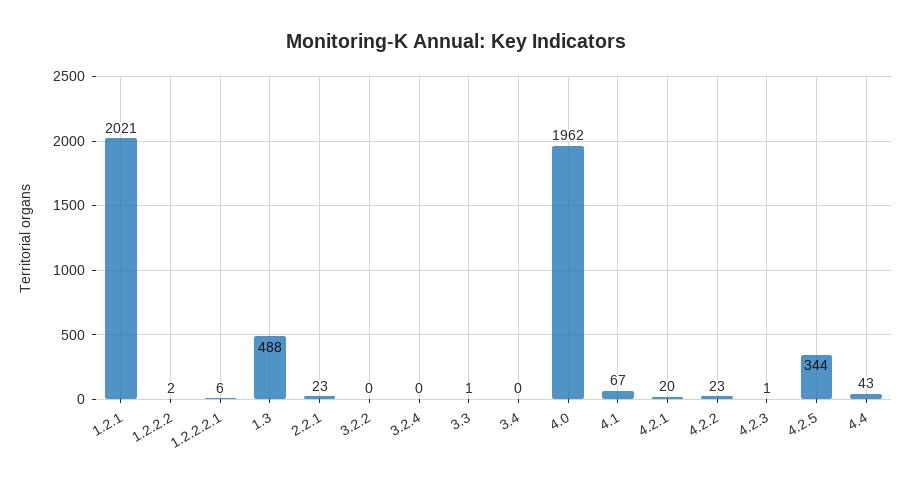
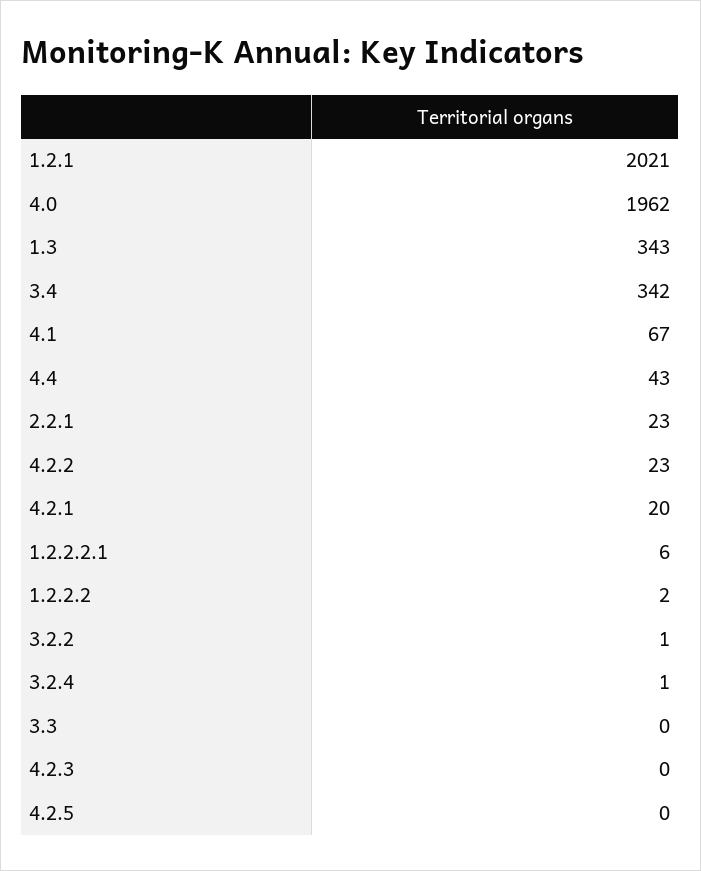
  {
    "1.2.1": 2021,
    "1.2.2.2": 2,
    "1.2.2.2.1": 6,
-   "1.3": 488,
+   "1.3": 343,
    "2.2.1": 23,
-   "3.2.2": 0,
+   "3.2.2": 1,
-   "3.2.4": 0,
+   "3.2.4": 1,
-   "3.3": 1,
+   "3.3": 0,
-   "3.4": 0,
+   "3.4": 342,
    "4.0": 1962,
    "4.1": 67,
    "4.2.1": 20,
    "4.2.2": 23,
-   "4.2.3": 1,
+   "4.2.3": 0,
-   "4.2.5": 344,
+   "4.2.5": 0,
    "4.4": 43
  }

